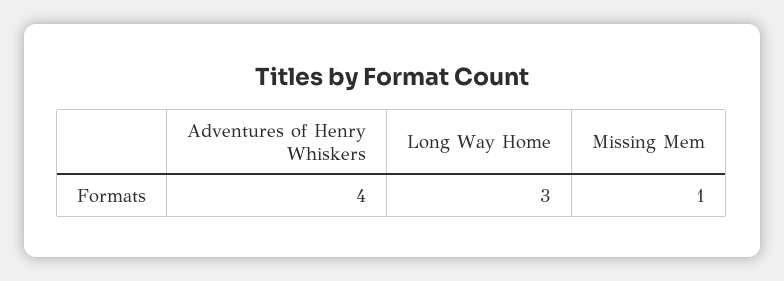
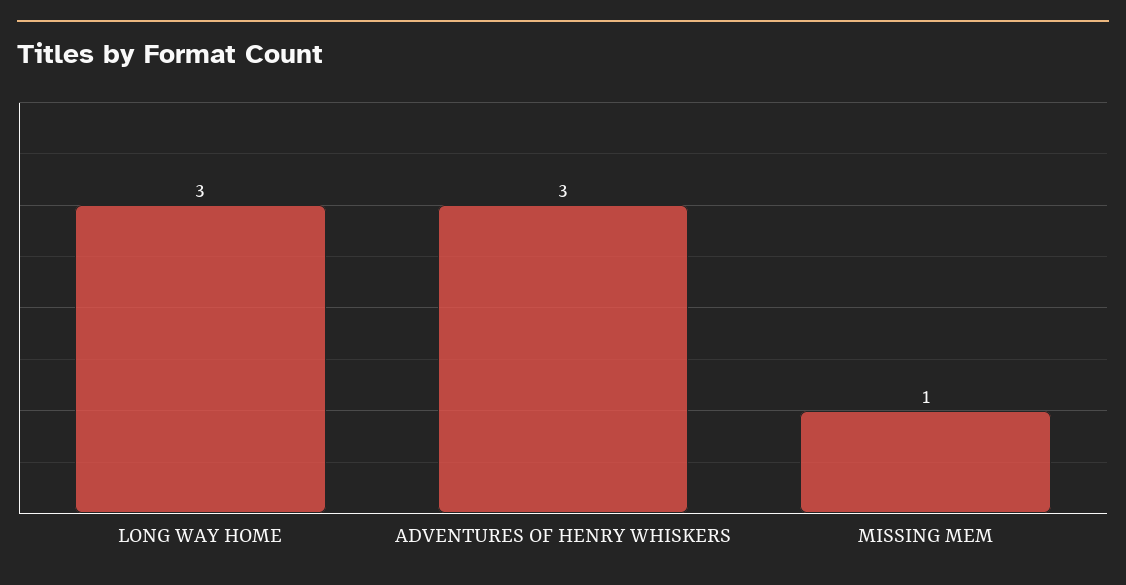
  {
-   "Adventures of Henry Whiskers": 4,
+   "Adventures of Henry Whiskers": 3,
    "Long Way Home": 3,
    "Missing Mem": 1
  }

